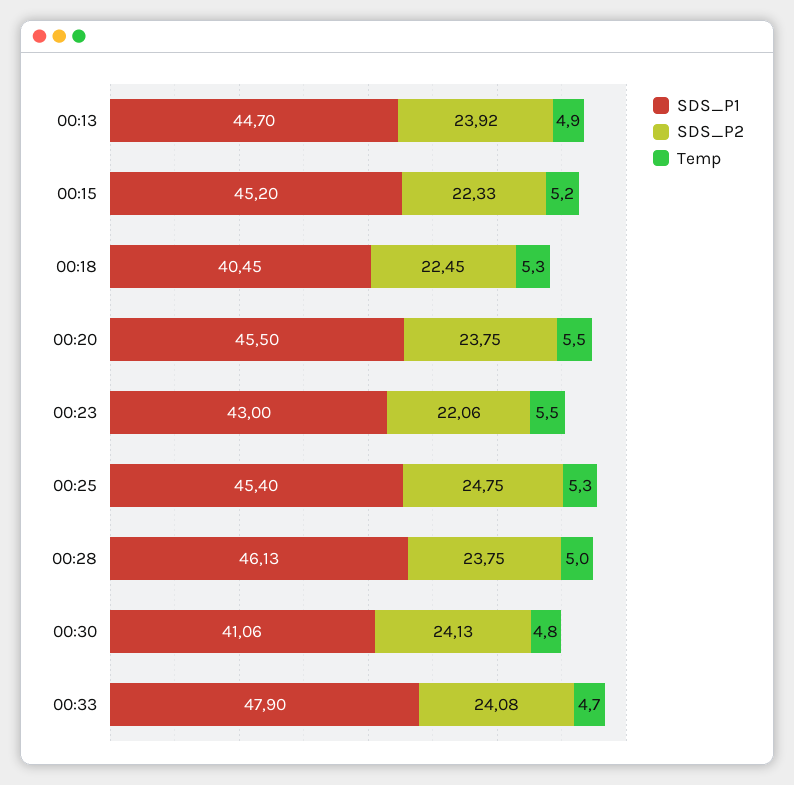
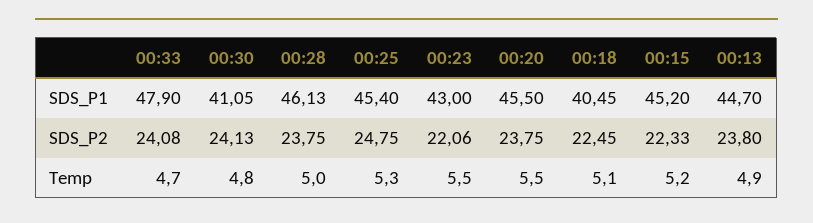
  {
    "SDS_P1": {
      "00:13": 44.7,
      "00:15": 45.2,
      "00:18": 40.45,
      "00:20": 45.5,
      "00:23": 43,
      "00:25": 45.4,
      "00:28": 46.13,
-     "00:30": 41.06,
+     "00:30": 41.05,
      "00:33": 47.9
    },
    "SDS_P2": {
-     "00:13": 23.92,
+     "00:13": 23.8,
      "00:15": 22.33,
      "00:18": 22.45,
      "00:20": 23.75,
      "00:23": 22.06,
      "00:25": 24.75,
      "00:28": 23.75,
      "00:30": 24.13,
      "00:33": 24.08
    },
    "Temp": {
      "00:13": 4.9,
      "00:15": 5.2,
-     "00:18": 5.3,
+     "00:18": 5.1,
      "00:20": 5.5,
      "00:23": 5.5,
      "00:25": 5.3,
      "00:28": 5,
      "00:30": 4.8,
      "00:33": 4.7
    }
  }

